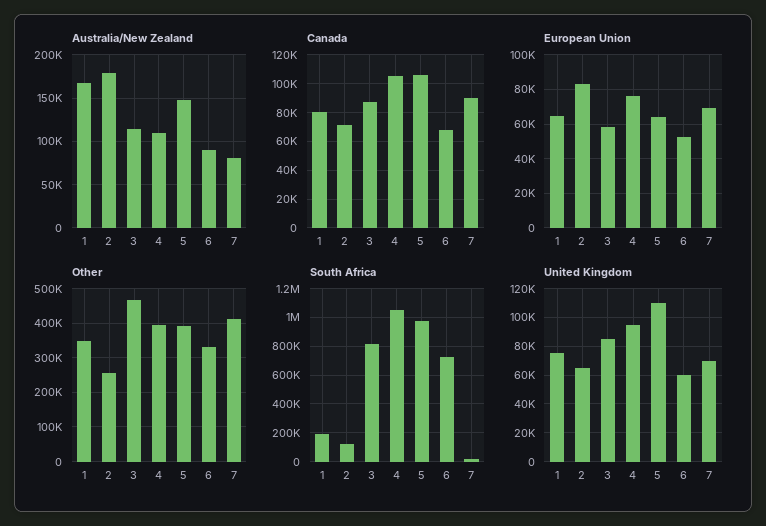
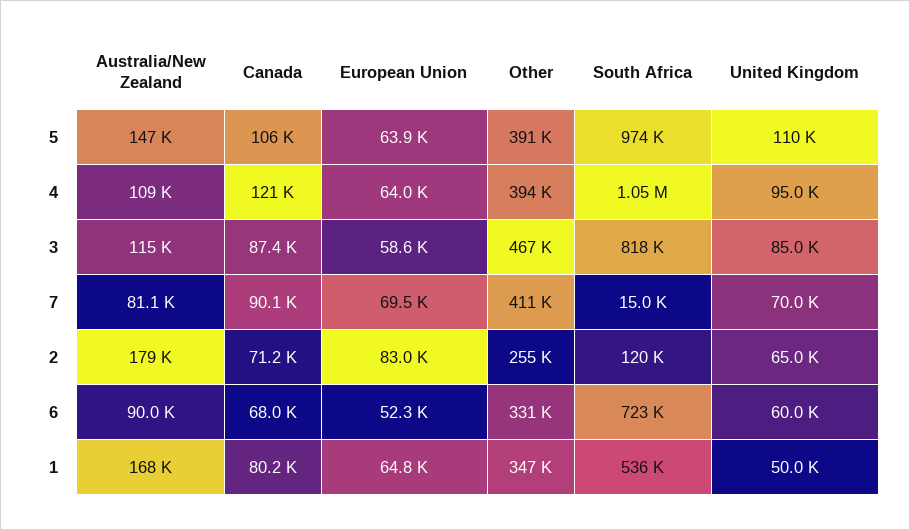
  {
    "Australia/New Zealand": {
      "1": 168000,
      "2": 179000,
      "3": 115000,
      "4": 109000,
      "5": 147000,
      "6": 90000,
      "7": 81100
    },
    "Canada": {
      "1": 80200,
      "2": 71200,
      "3": 87400,
-     "4": 105000,
+     "4": 121000,
      "5": 106000,
      "6": 68000,
      "7": 90100
    },
    "European Union": {
      "1": 64800,
      "2": 83000,
      "3": 58600,
-     "4": 75000,
+     "4": 64000,
      "5": 63900,
      "6": 52300,
      "7": 69500
    },
    "Other": {
      "1": 347000,
      "2": 255000,
      "3": 467000,
      "4": 394000,
      "5": 391000,
      "6": 331000,
      "7": 411000
    },
    "South Africa": {
-     "1": 200000,
+     "1": 536000,
      "2": 120000,
      "3": 818000,
      "4": 1050000,
      "5": 974000,
      "6": 723000,
      "7": 15000
    },
    "United Kingdom": {
-     "1": 75000,
+     "1": 50000,
      "2": 65000,
      "3": 85000,
      "4": 95000,
      "5": 110000,
      "6": 60000,
      "7": 70000
    }
  }

